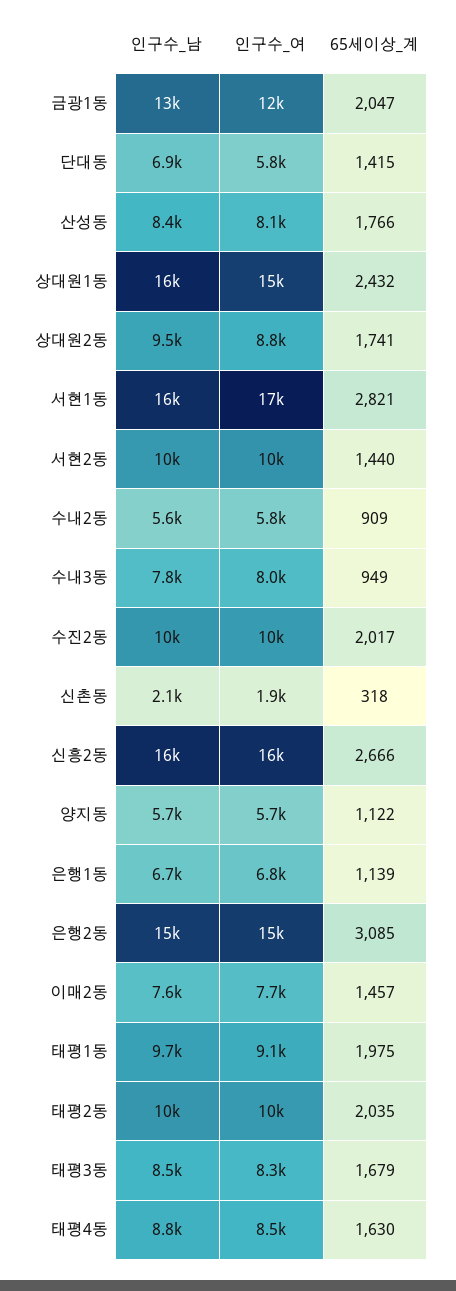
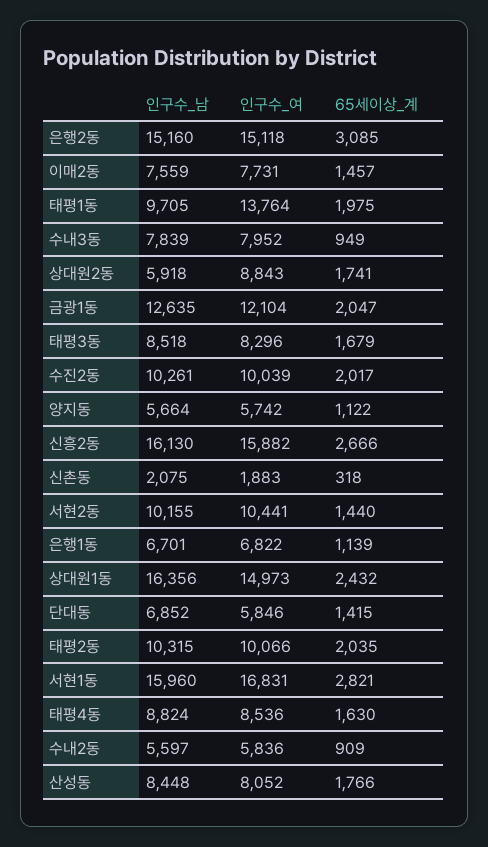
  {
    "인구수_남": {
      "금광1동": 12635,
      "단대동": 6852,
      "산성동": 8448,
      "상대원1동": 16356,
-     "상대원2동": 9500,
+     "상대원2동": 5918,
      "서현1동": 15960,
      "서현2동": 10155,
      "수내2동": 5597,
      "수내3동": 7839,
      "수진2동": 10261,
      "신촌동": 2075,
      "신흥2동": 16130,
      "양지동": 5664,
      "은행1동": 6701,
      "은행2동": 15160,
      "이매2동": 7559,
      "태평1동": 9705,
      "태평2동": 10315,
      "태평3동": 8518,
      "태평4동": 8824
    },
    "인구수_여": {
      "금광1동": 12104,
      "단대동": 5846,
      "산성동": 8052,
      "상대원1동": 14973,
      "상대원2동": 8843,
      "서현1동": 16831,
      "서현2동": 10441,
      "수내2동": 5836,
      "수내3동": 7952,
      "수진2동": 10039,
      "신촌동": 1883,
      "신흥2동": 15882,
      "양지동": 5742,
      "은행1동": 6822,
      "은행2동": 15118,
      "이매2동": 7731,
-     "태평1동": 9100,
+     "태평1동": 13764,
      "태평2동": 10066,
      "태평3동": 8296,
      "태평4동": 8536
    },
    "65세이상_계": {
      "금광1동": 2047,
      "단대동": 1415,
      "산성동": 1766,
      "상대원1동": 2432,
      "상대원2동": 1741,
      "서현1동": 2821,
      "서현2동": 1440,
      "수내2동": 909,
      "수내3동": 949,
      "수진2동": 2017,
      "신촌동": 318,
      "신흥2동": 2666,
      "양지동": 1122,
      "은행1동": 1139,
      "은행2동": 3085,
      "이매2동": 1457,
      "태평1동": 1975,
      "태평2동": 2035,
      "태평3동": 1679,
      "태평4동": 1630
    }
  }

